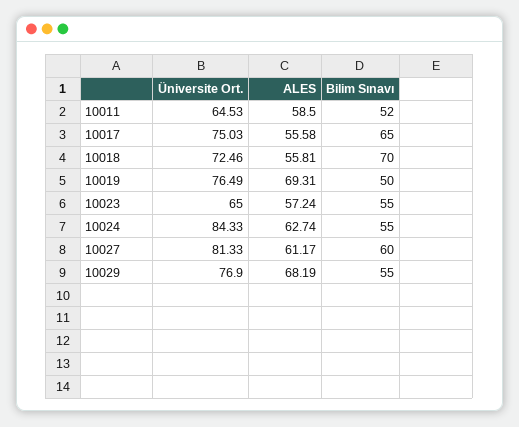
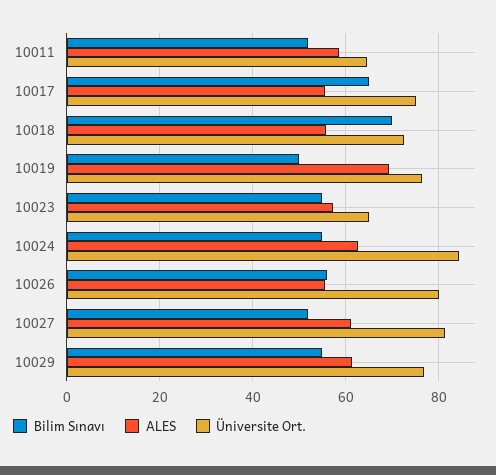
  {
    "Üniversite Ort.": {
      "10011": 64.53,
      "10017": 75.03,
      "10018": 72.46,
      "10019": 76.49,
      "10023": 65,
      "10024": 84.33,
      "10027": 81.33,
-     "10029": 76.9
+     "10029": 76.9,
+     "10026": 80
    },
    "ALES": {
      "10011": 58.5,
      "10017": 55.58,
      "10018": 55.81,
      "10019": 69.31,
      "10023": 57.24,
      "10024": 62.74,
      "10027": 61.17,
-     "10029": 68.19
+     "10029": 62,
+     "10026": 56
    },
    "Bilim Sınavı": {
      "10011": 52,
      "10017": 65,
      "10018": 70,
      "10019": 50,
      "10023": 55,
      "10024": 55,
-     "10027": 60,
+     "10027": 52,
-     "10029": 55
+     "10029": 55,
+     "10026": 56
    }
  }

